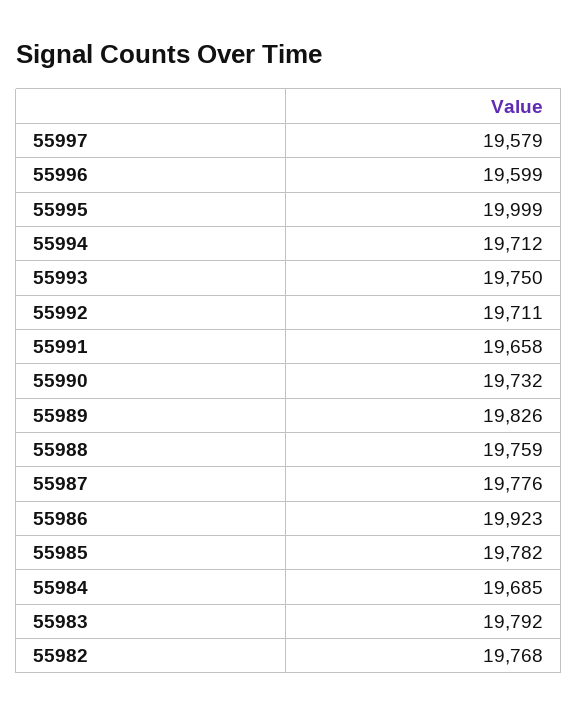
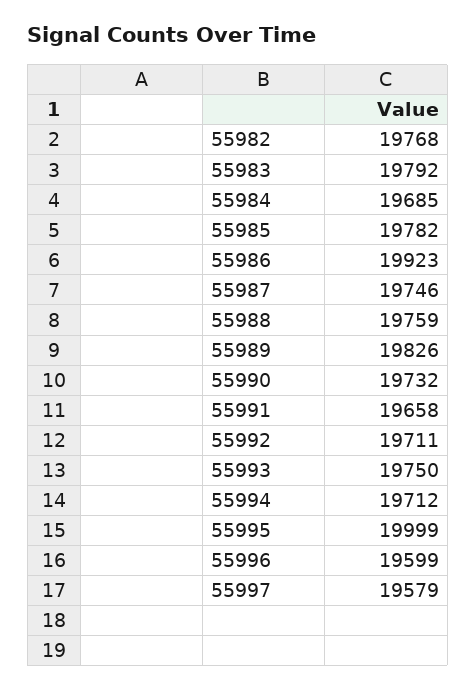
  {
    "55997": 19579,
    "55996": 19599,
    "55995": 19999,
    "55994": 19712,
    "55993": 19750,
    "55992": 19711,
    "55991": 19658,
    "55990": 19732,
    "55989": 19826,
    "55988": 19759,
-   "55987": 19776,
+   "55987": 19746,
    "55986": 19923,
    "55985": 19782,
    "55984": 19685,
    "55983": 19792,
    "55982": 19768
  }

